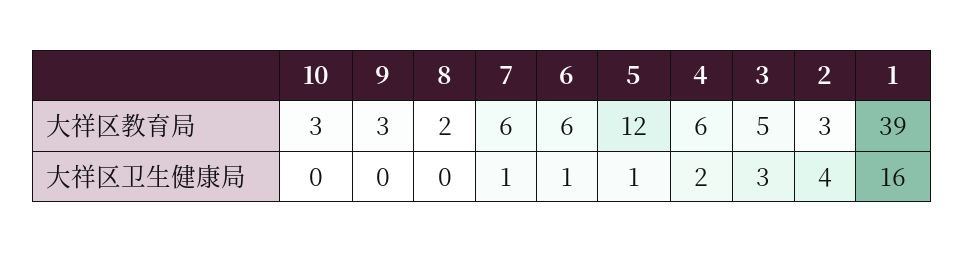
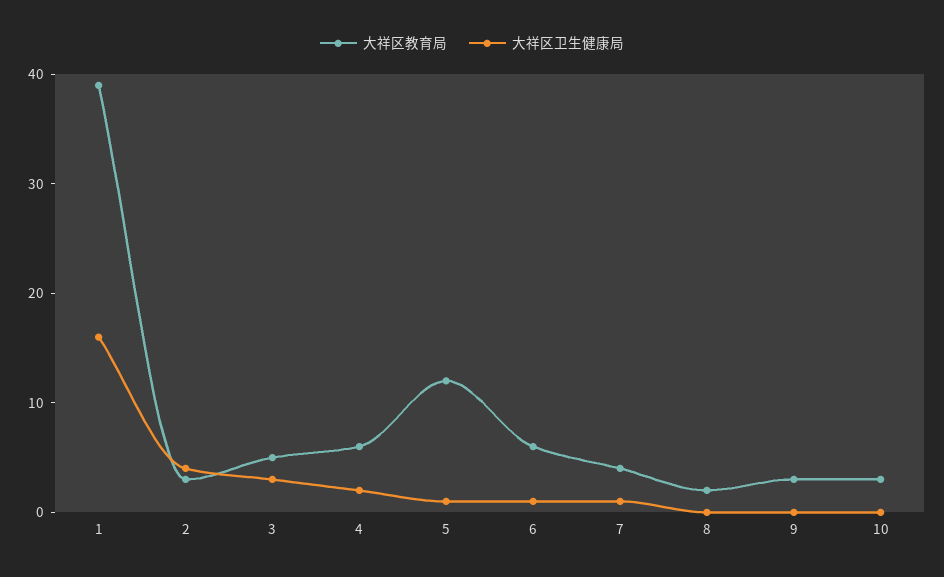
  {
    "大祥区教育局": {
      "10": 3,
      "9": 3,
      "8": 2,
-     "7": 6,
+     "7": 4,
      "6": 6,
      "5": 12,
      "4": 6,
      "3": 5,
      "2": 3,
      "1": 39
    },
    "大祥区卫生健康局": {
      "10": 0,
      "9": 0,
      "8": 0,
      "7": 1,
      "6": 1,
      "5": 1,
      "4": 2,
      "3": 3,
      "2": 4,
      "1": 16
    }
  }

